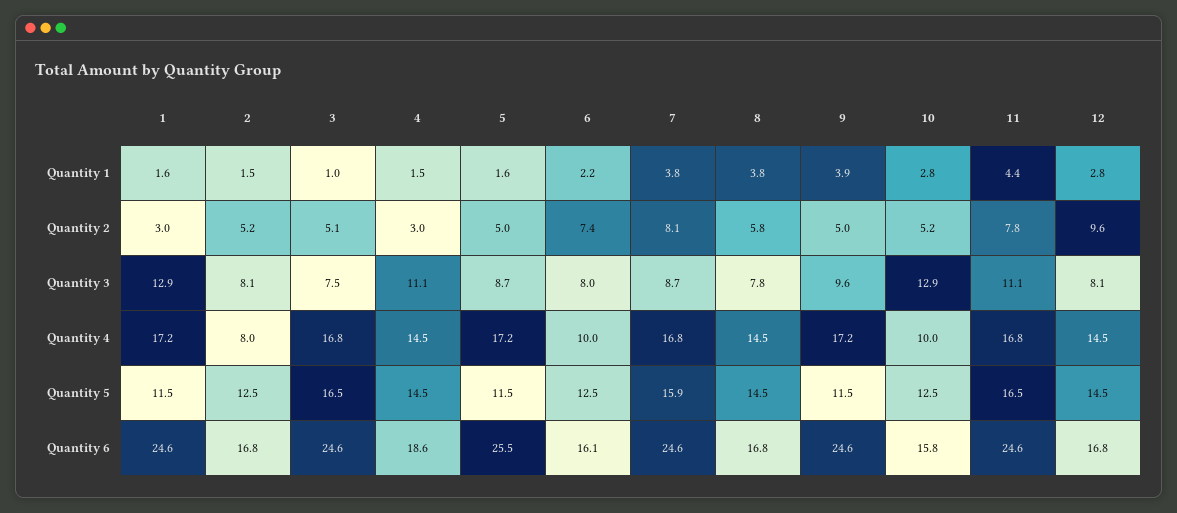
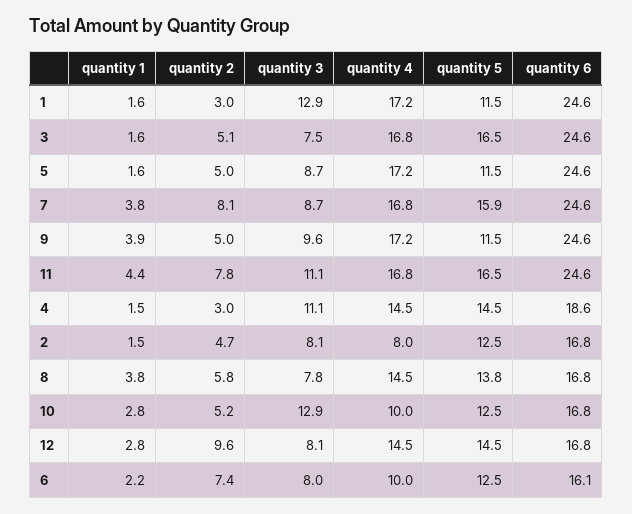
  {
    "1": {
      "Quantity 1": 1.6,
      "Quantity 2": 3,
      "Quantity 3": 12.9,
      "Quantity 4": 17.2,
      "Quantity 5": 11.5,
      "Quantity 6": 24.6
    },
    "2": {
      "Quantity 1": 1.5,
-     "Quantity 2": 5.2,
+     "Quantity 2": 4.7,
      "Quantity 3": 8.1,
      "Quantity 4": 8,
      "Quantity 5": 12.5,
      "Quantity 6": 16.8
    },
    "3": {
-     "Quantity 1": 1,
+     "Quantity 1": 1.6,
      "Quantity 2": 5.1,
      "Quantity 3": 7.5,
      "Quantity 4": 16.8,
      "Quantity 5": 16.5,
      "Quantity 6": 24.6
    },
    "4": {
      "Quantity 1": 1.5,
      "Quantity 2": 3,
      "Quantity 3": 11.1,
      "Quantity 4": 14.5,
      "Quantity 5": 14.5,
      "Quantity 6": 18.6
    },
    "5": {
      "Quantity 1": 1.6,
      "Quantity 2": 5,
      "Quantity 3": 8.7,
      "Quantity 4": 17.2,
      "Quantity 5": 11.5,
-     "Quantity 6": 25.5
+     "Quantity 6": 24.6
    },
    "6": {
      "Quantity 1": 2.2,
      "Quantity 2": 7.4,
      "Quantity 3": 8,
      "Quantity 4": 10,
      "Quantity 5": 12.5,
      "Quantity 6": 16.1
    },
    "7": {
      "Quantity 1": 3.8,
      "Quantity 2": 8.1,
      "Quantity 3": 8.7,
      "Quantity 4": 16.8,
      "Quantity 5": 15.9,
      "Quantity 6": 24.6
    },
    "8": {
      "Quantity 1": 3.8,
      "Quantity 2": 5.8,
      "Quantity 3": 7.8,
      "Quantity 4": 14.5,
-     "Quantity 5": 14.5,
+     "Quantity 5": 13.8,
      "Quantity 6": 16.8
    },
    "9": {
      "Quantity 1": 3.9,
      "Quantity 2": 5,
      "Quantity 3": 9.6,
      "Quantity 4": 17.2,
      "Quantity 5": 11.5,
      "Quantity 6": 24.6
    },
    "10": {
      "Quantity 1": 2.8,
      "Quantity 2": 5.2,
      "Quantity 3": 12.9,
      "Quantity 4": 10,
      "Quantity 5": 12.5,
-     "Quantity 6": 15.8
+     "Quantity 6": 16.8
    },
    "11": {
      "Quantity 1": 4.4,
      "Quantity 2": 7.8,
      "Quantity 3": 11.1,
      "Quantity 4": 16.8,
      "Quantity 5": 16.5,
      "Quantity 6": 24.6
    },
    "12": {
      "Quantity 1": 2.8,
      "Quantity 2": 9.6,
      "Quantity 3": 8.1,
      "Quantity 4": 14.5,
      "Quantity 5": 14.5,
      "Quantity 6": 16.8
    }
  }

